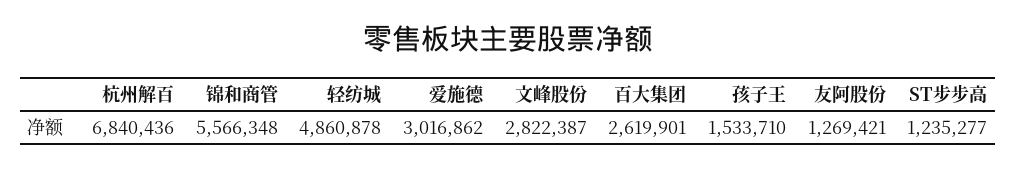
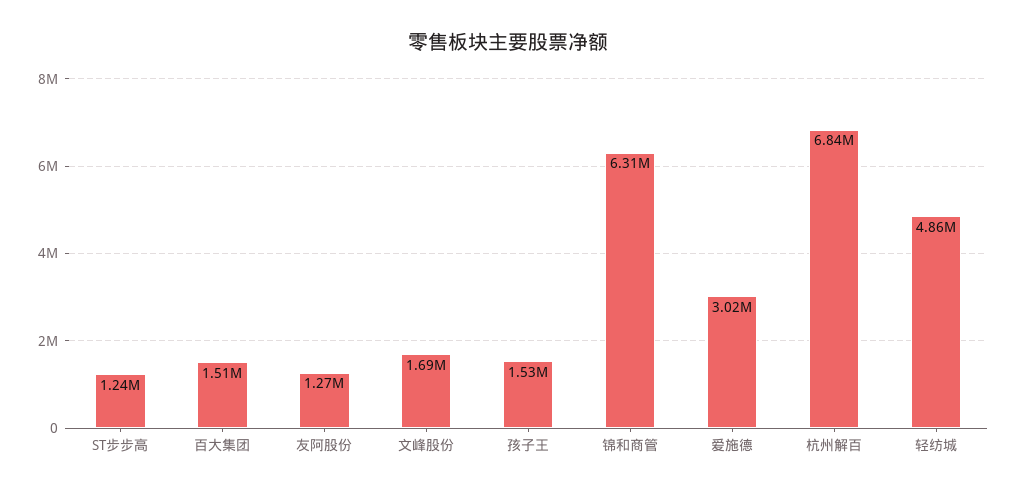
  {
    "杭州解百": 6840436,
-   "锦和商管": 5566348,
+   "锦和商管": 6310000,
    "轻纺城": 4860878,
    "爱施德": 3016862,
-   "文峰股份": 2822387,
+   "文峰股份": 1690000,
-   "百大集团": 2619901,
+   "百大集团": 1510000,
    "孩子王": 1533710,
    "友阿股份": 1269421,
    "ST步步高": 1235277
  }

